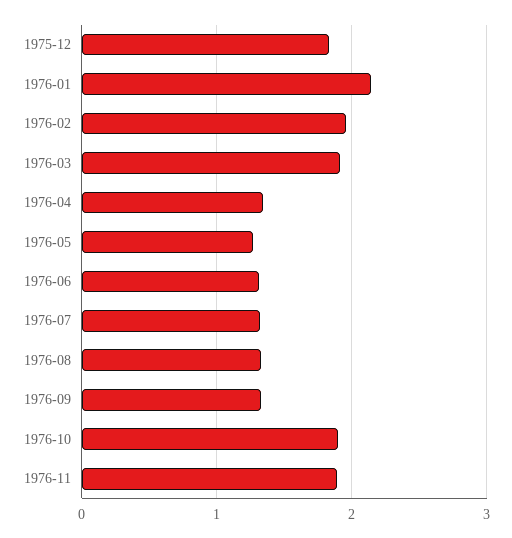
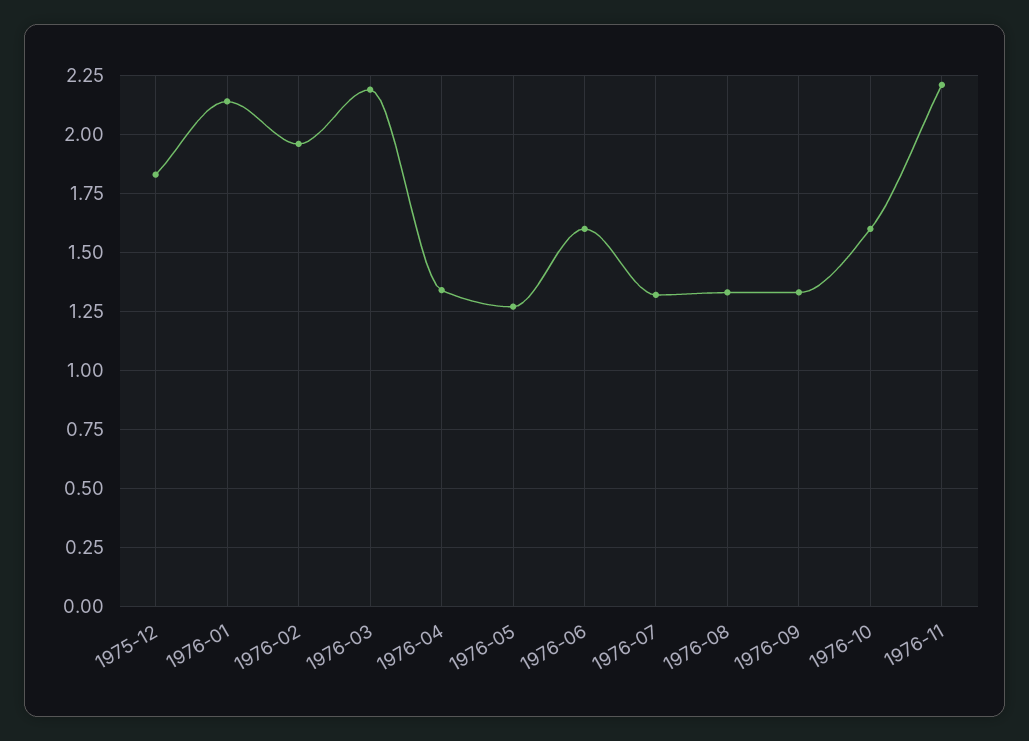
  {
    "1975-12": 1.85,
    "1976-01": 2.15,
    "1976-02": 1.95,
-   "1976-03": 1.9,
+   "1976-03": 2.2,
    "1976-04": 1.35,
    "1976-05": 1.25,
-   "1976-06": 1.3,
+   "1976-06": 1.6,
    "1976-07": 1.3,
    "1976-08": 1.35,
    "1976-09": 1.35,
-   "1976-10": 1.9,
+   "1976-10": 1.6,
-   "1976-11": 1.9
+   "1976-11": 2.2
  }

